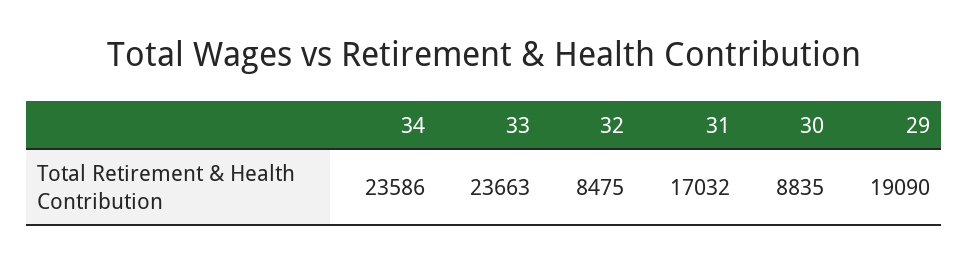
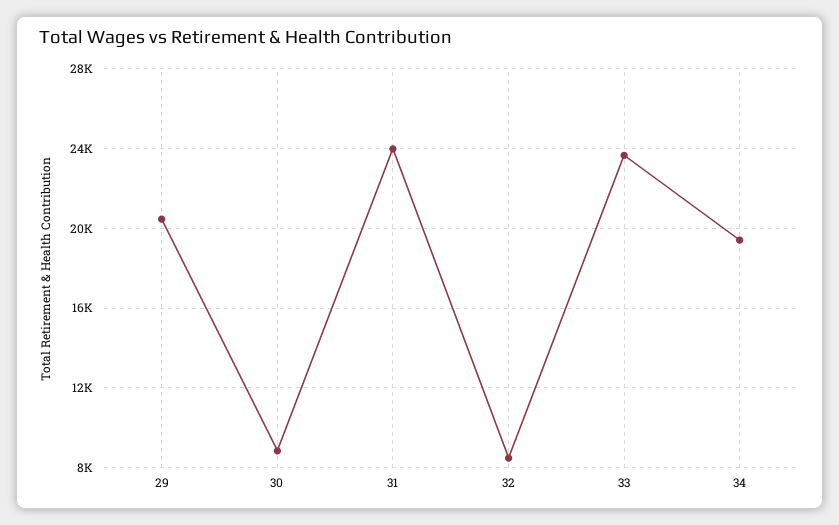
  {
-   "34": 23586,
+   "34": 19500,
    "33": 23663,
    "32": 8475,
-   "31": 17032,
+   "31": 24000,
    "30": 8835,
-   "29": 19090
+   "29": 20500
  }

